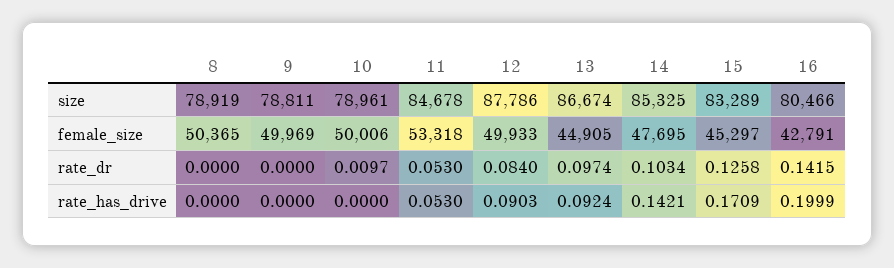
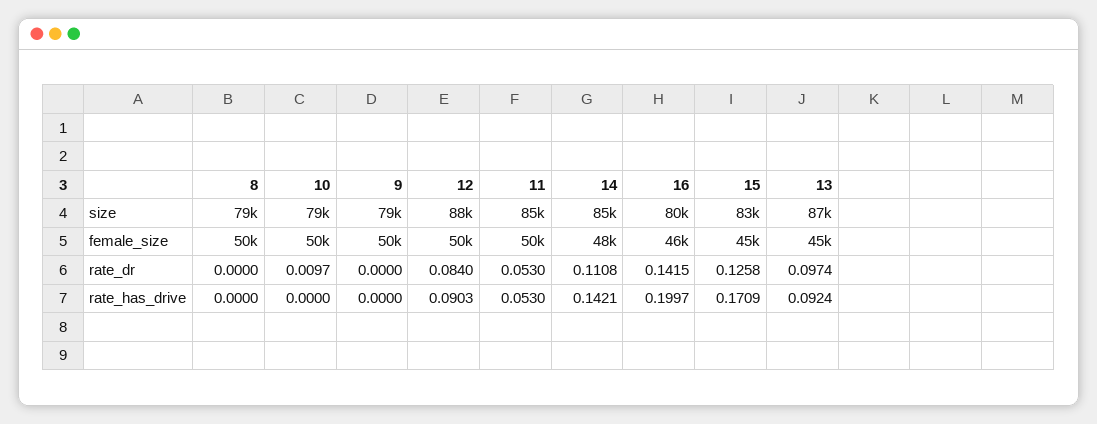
  {
    "8": {
      "size": 78919,
      "female_size": 50365,
      "rate_dr": 0,
      "rate_has_drive": 0
    },
    "9": {
      "size": 78811,
      "female_size": 49969,
      "rate_dr": 0,
      "rate_has_drive": 0
    },
    "10": {
      "size": 78961,
      "female_size": 50006,
      "rate_dr": 0.0097,
      "rate_has_drive": 0
    },
    "11": {
      "size": 84678,
-     "female_size": 53318,
+     "female_size": 50000,
      "rate_dr": 0.053,
      "rate_has_drive": 0.053
    },
    "12": {
      "size": 87786,
      "female_size": 49933,
      "rate_dr": 0.084,
      "rate_has_drive": 0.0903
    },
    "13": {
      "size": 86674,
      "female_size": 44905,
      "rate_dr": 0.0974,
      "rate_has_drive": 0.0924
    },
    "14": {
      "size": 85325,
      "female_size": 47695,
-     "rate_dr": 0.1034,
+     "rate_dr": 0.1108,
      "rate_has_drive": 0.1421
    },
    "15": {
      "size": 83289,
      "female_size": 45297,
      "rate_dr": 0.1258,
      "rate_has_drive": 0.1709
    },
    "16": {
      "size": 80466,
-     "female_size": 42791,
+     "female_size": 46000,
      "rate_dr": 0.1415,
-     "rate_has_drive": 0.1999
+     "rate_has_drive": 0.1997
    }
  }

